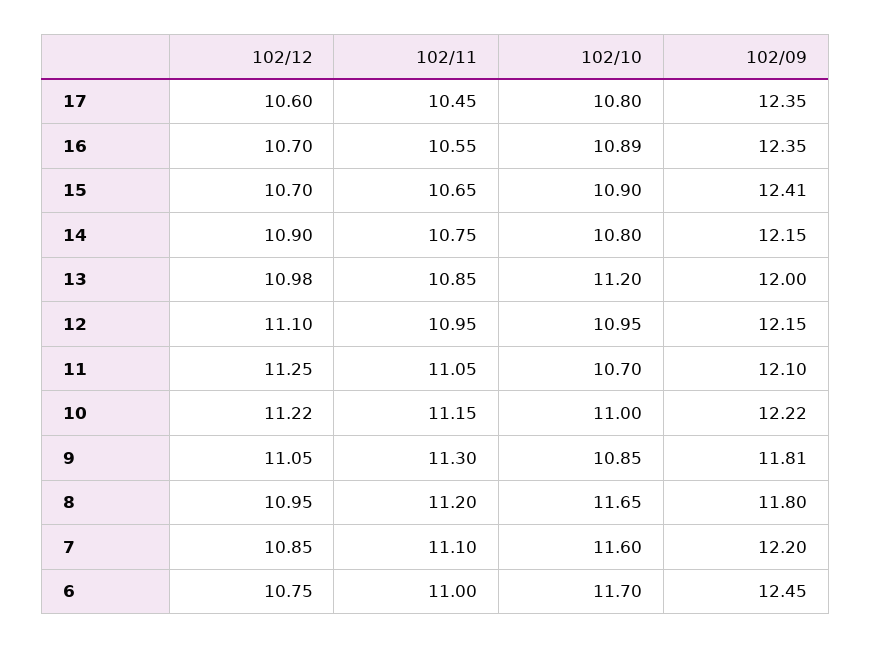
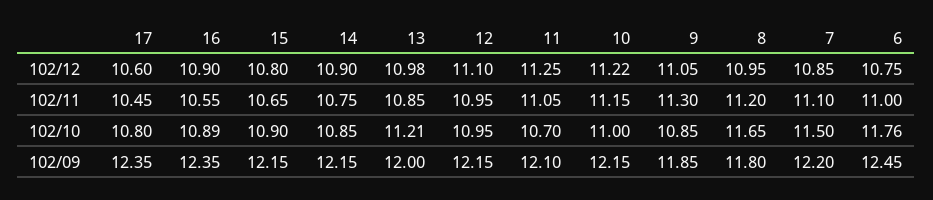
  {
    "102/12": {
      "17": 10.6,
-     "16": 10.7,
+     "16": 10.9,
-     "15": 10.7,
+     "15": 10.8,
      "14": 10.9,
      "13": 10.98,
      "12": 11.1,
      "11": 11.25,
      "10": 11.22,
      "9": 11.05,
      "8": 10.95,
      "7": 10.85,
      "6": 10.75
    },
    "102/11": {
      "17": 10.45,
      "16": 10.55,
      "15": 10.65,
      "14": 10.75,
      "13": 10.85,
      "12": 10.95,
      "11": 11.05,
      "10": 11.15,
      "9": 11.3,
      "8": 11.2,
      "7": 11.1,
      "6": 11
    },
    "102/10": {
      "17": 10.8,
      "16": 10.89,
      "15": 10.9,
-     "14": 10.8,
+     "14": 10.85,
-     "13": 11.2,
+     "13": 11.21,
      "12": 10.95,
      "11": 10.7,
      "10": 11,
      "9": 10.85,
      "8": 11.65,
-     "7": 11.6,
+     "7": 11.5,
-     "6": 11.7
+     "6": 11.76
    },
    "102/09": {
      "17": 12.35,
      "16": 12.35,
-     "15": 12.41,
+     "15": 12.15,
      "14": 12.15,
      "13": 12,
      "12": 12.15,
      "11": 12.1,
-     "10": 12.22,
+     "10": 12.15,
-     "9": 11.81,
+     "9": 11.85,
      "8": 11.8,
      "7": 12.2,
      "6": 12.45
    }
  }

